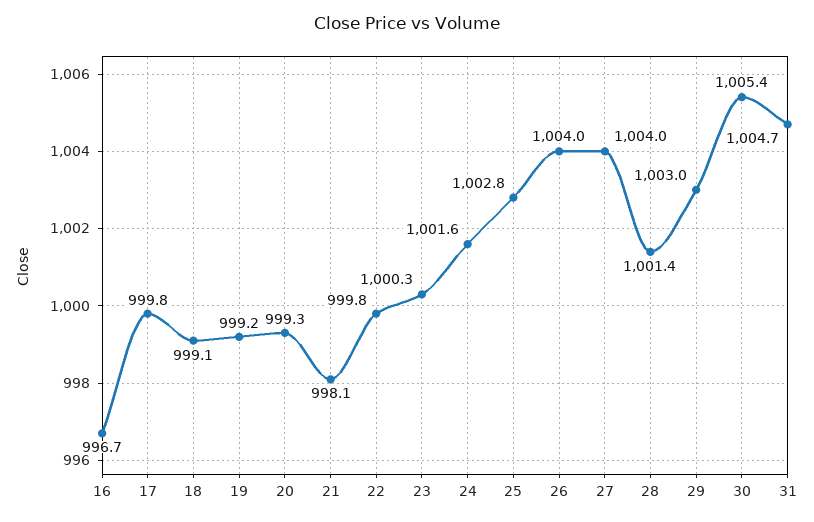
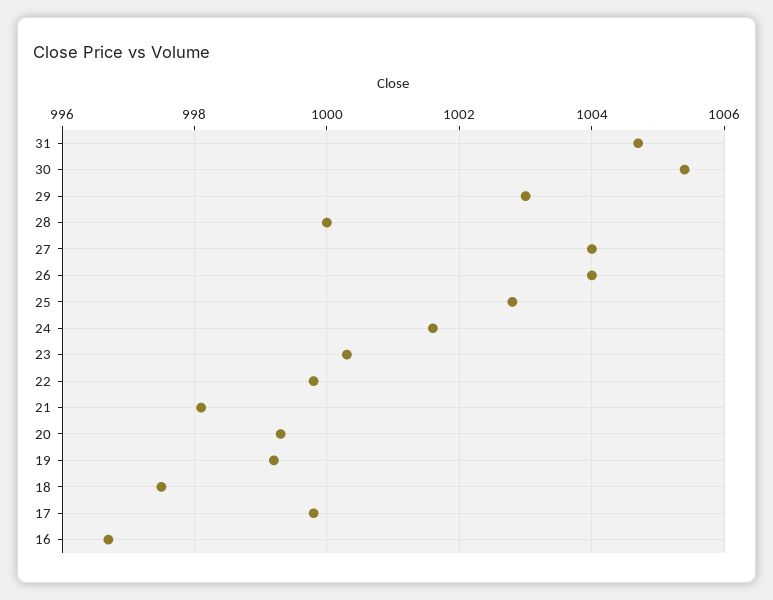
  {
    "16": 996.7,
    "17": 999.8,
-   "18": 999.1,
+   "18": 997.5,
    "19": 999.2,
    "20": 999.3,
    "21": 998.1,
    "22": 999.8,
    "23": 1000.3,
    "24": 1001.6,
    "25": 1002.8,
    "26": 1004,
    "27": 1004,
-   "28": 1001.4,
+   "28": 1000,
    "29": 1003,
    "30": 1005.4,
    "31": 1004.7
  }

